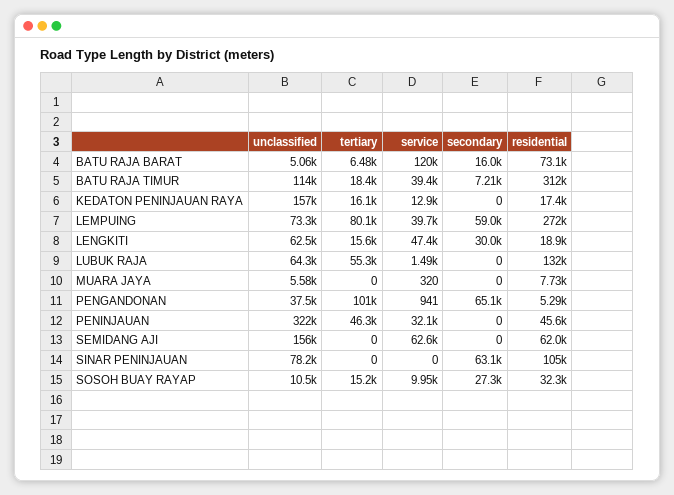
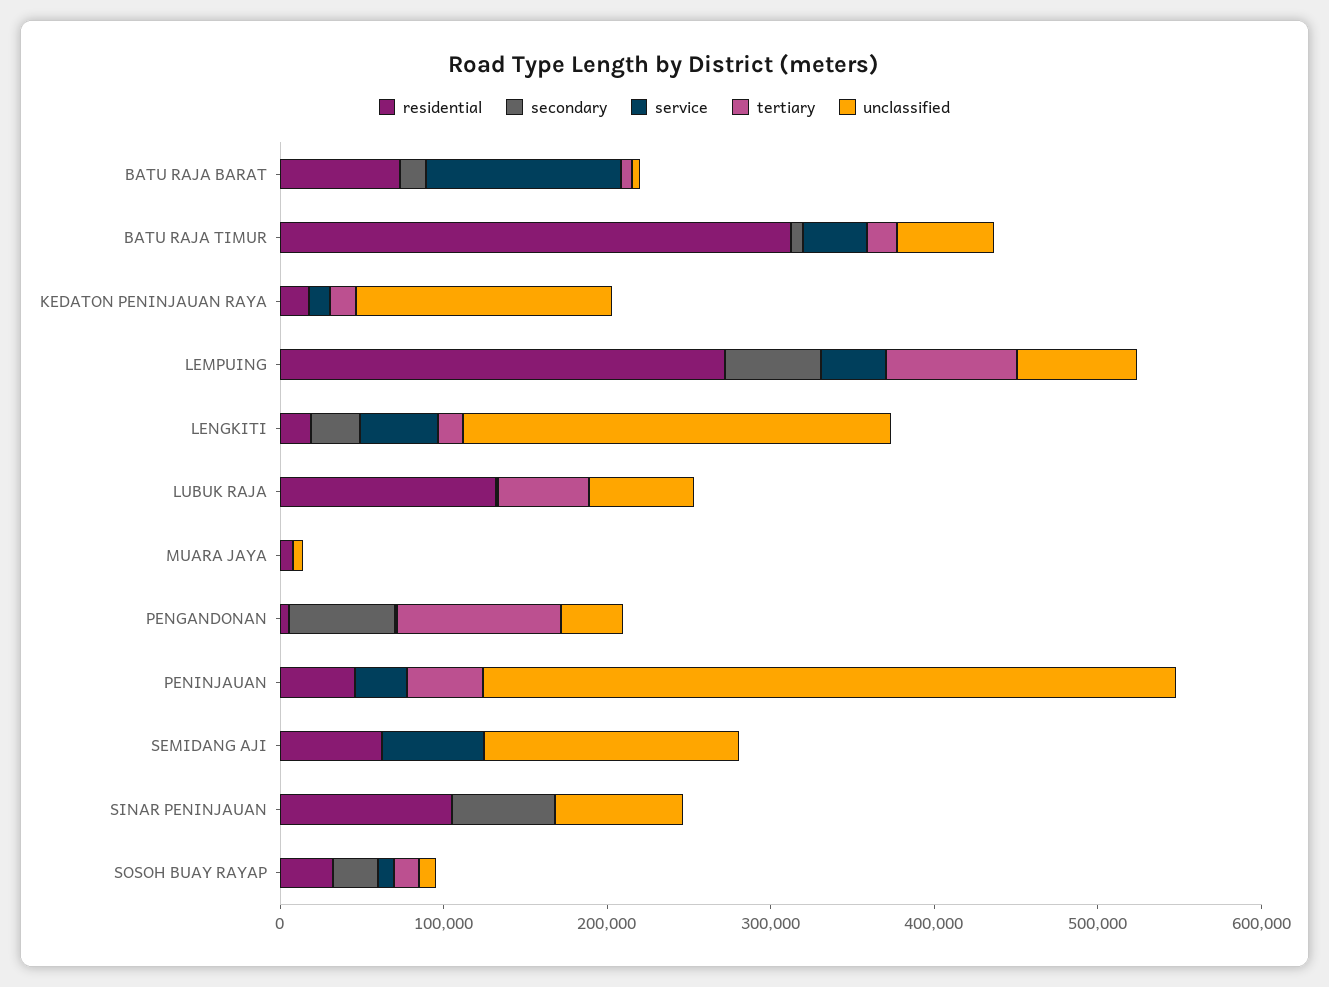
  {
    "unclassified": {
      "BATU RAJA BARAT": 5060,
-     "BATU RAJA TIMUR": 114000,
+     "BATU RAJA TIMUR": 60000,
      "KEDATON PENINJAUAN RAYA": 157000,
      "LEMPUING": 73300,
-     "LENGKITI": 62500,
+     "LENGKITI": 260000,
      "LUBUK RAJA": 64300,
      "MUARA JAYA": 5580,
      "PENGANDONAN": 37500,
-     "PENINJAUAN": 322000,
+     "PENINJAUAN": 420000,
      "SEMIDANG AJI": 156000,
      "SINAR PENINJAUAN": 78200,
      "SOSOH BUAY RAYAP": 10500
    },
    "tertiary": {
      "BATU RAJA BARAT": 6480,
      "BATU RAJA TIMUR": 18400,
      "KEDATON PENINJAUAN RAYA": 16100,
      "LEMPUING": 80100,
      "LENGKITI": 15600,
      "LUBUK RAJA": 55300,
      "MUARA JAYA": 0,
      "PENGANDONAN": 101000,
      "PENINJAUAN": 46300,
      "SEMIDANG AJI": 0,
      "SINAR PENINJAUAN": 0,
      "SOSOH BUAY RAYAP": 15200
    },
    "service": {
      "BATU RAJA BARAT": 120000,
      "BATU RAJA TIMUR": 39400,
      "KEDATON PENINJAUAN RAYA": 12900,
      "LEMPUING": 39700,
      "LENGKITI": 47400,
      "LUBUK RAJA": 1490,
      "MUARA JAYA": 320,
      "PENGANDONAN": 941,
      "PENINJAUAN": 32100,
      "SEMIDANG AJI": 62600,
      "SINAR PENINJAUAN": 0,
      "SOSOH BUAY RAYAP": 9950
    },
    "secondary": {
      "BATU RAJA BARAT": 16000,
      "BATU RAJA TIMUR": 7210,
      "KEDATON PENINJAUAN RAYA": 0,
      "LEMPUING": 59000,
      "LENGKITI": 30000,
      "LUBUK RAJA": 0,
      "MUARA JAYA": 0,
      "PENGANDONAN": 65100,
      "PENINJAUAN": 0,
      "SEMIDANG AJI": 0,
      "SINAR PENINJAUAN": 63100,
      "SOSOH BUAY RAYAP": 27300
    },
    "residential": {
      "BATU RAJA BARAT": 73100,
      "BATU RAJA TIMUR": 312000,
      "KEDATON PENINJAUAN RAYA": 17400,
      "LEMPUING": 272000,
      "LENGKITI": 18900,
      "LUBUK RAJA": 132000,
      "MUARA JAYA": 7730,
      "PENGANDONAN": 5290,
      "PENINJAUAN": 45600,
      "SEMIDANG AJI": 62000,
      "SINAR PENINJAUAN": 105000,
      "SOSOH BUAY RAYAP": 32300
    }
  }

